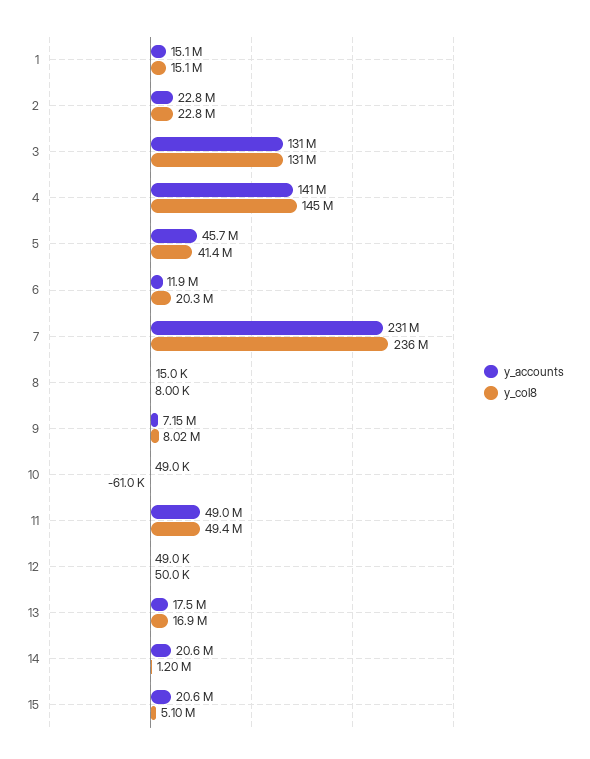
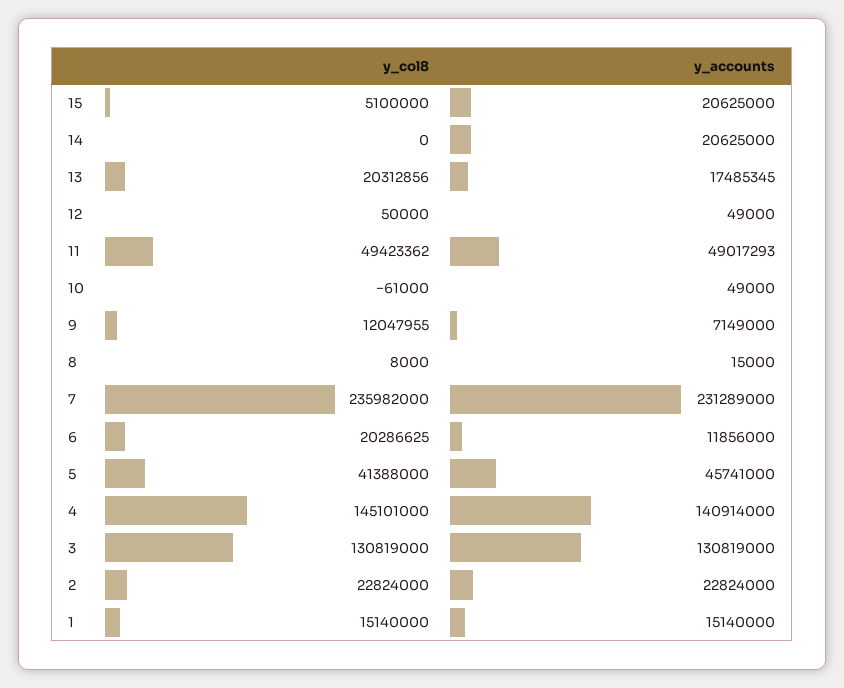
  {
    "y_accounts": {
      "1": 15140000,
      "2": 22824000,
      "3": 130819000,
      "4": 140914000,
      "5": 45741000,
      "6": 11856000,
      "7": 231289000,
      "8": 15000,
      "9": 7149000,
      "10": 49000,
      "11": 49017293,
      "12": 49000,
      "13": 17485345,
      "14": 20625000,
      "15": 20625000
    },
    "y_col8": {
      "1": 15140000,
      "2": 22824000,
      "3": 130819000,
      "4": 145101000,
      "5": 41388000,
      "6": 20286625,
      "7": 235982000,
      "8": 8000,
-     "9": 8020000,
+     "9": 12047955,
      "10": -61000,
      "11": 49423362,
      "12": 50000,
-     "13": 16900000,
+     "13": 20312856,
-     "14": 1200000,
+     "14": 0,
      "15": 5100000
    }
  }

